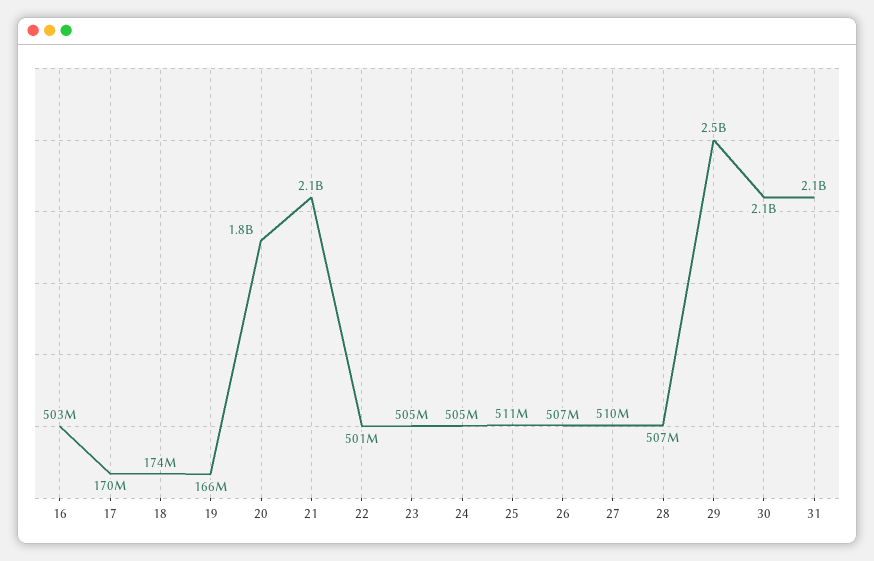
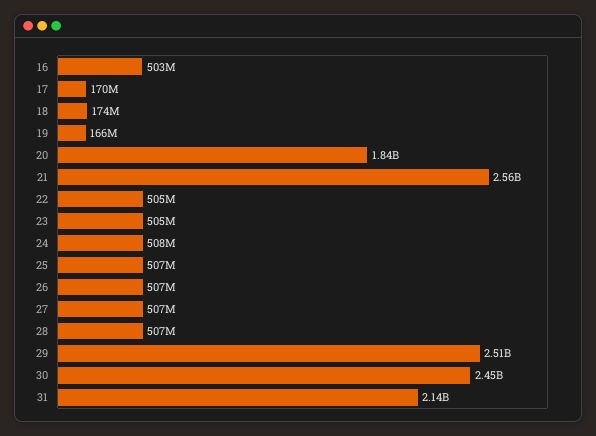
  {
    "16": 503000000,
    "17": 170000000,
    "18": 174000000,
    "19": 166000000,
    "20": 1840000000,
-   "21": 2100000000,
+   "21": 2560000000,
-   "22": 501000000,
+   "22": 505000000,
    "23": 505000000,
-   "24": 505000000,
+   "24": 508000000,
-   "25": 511000000,
+   "25": 507000000,
    "26": 507000000,
-   "27": 510000000,
+   "27": 507000000,
    "28": 507000000,
    "29": 2510000000,
-   "30": 2100000000,
+   "30": 2450000000,
    "31": 2140000000
  }

